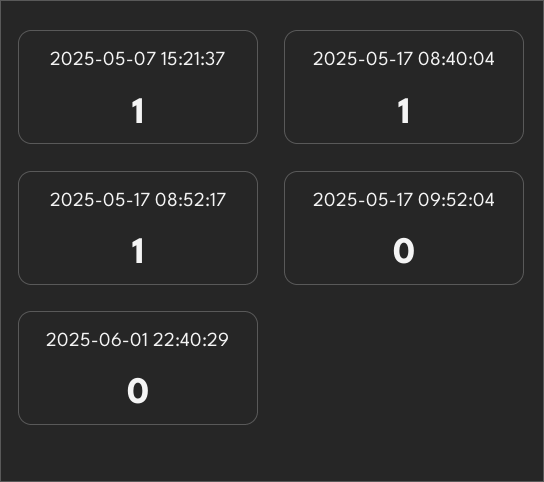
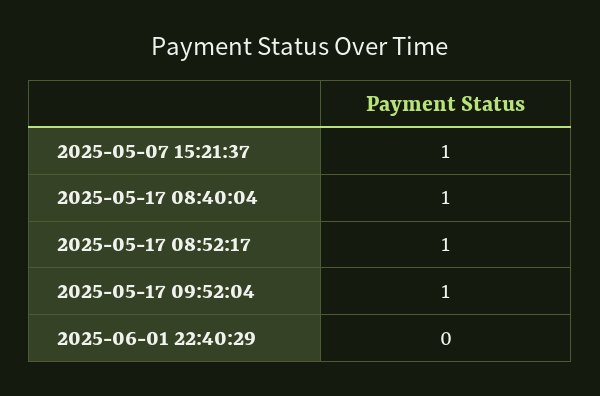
  {
    "2025-05-07 15:21:37": 1,
    "2025-05-17 08:40:04": 1,
    "2025-05-17 08:52:17": 1,
-   "2025-05-17 09:52:04": 0,
+   "2025-05-17 09:52:04": 1,
    "2025-06-01 22:40:29": 0
  }

